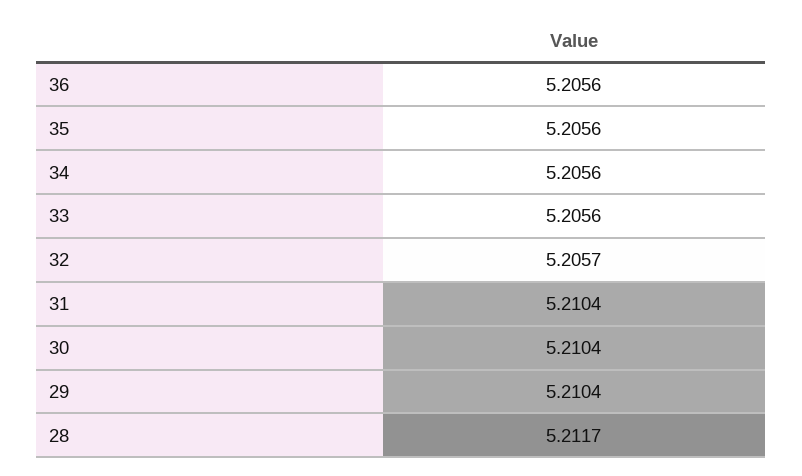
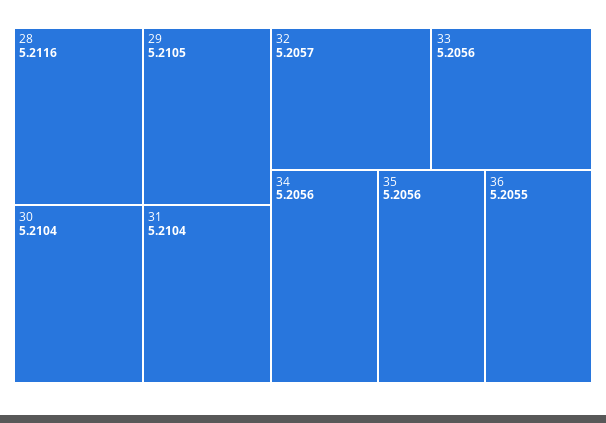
  {
-   "36": 5.2056,
+   "36": 5.2055,
    "35": 5.2056,
    "34": 5.2056,
    "33": 5.2056,
    "32": 5.2057,
    "31": 5.2104,
    "30": 5.2104,
-   "29": 5.2104,
+   "29": 5.2105,
-   "28": 5.2117
+   "28": 5.2116
  }

